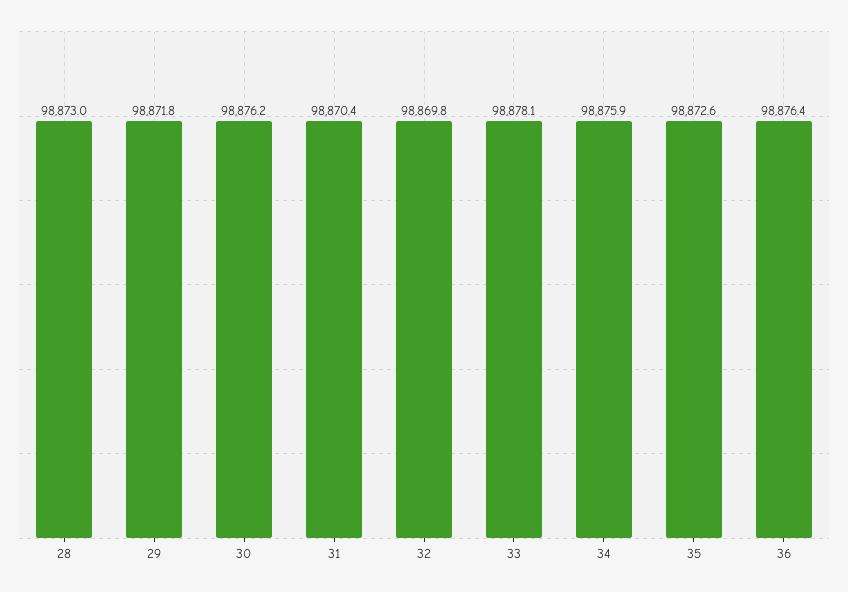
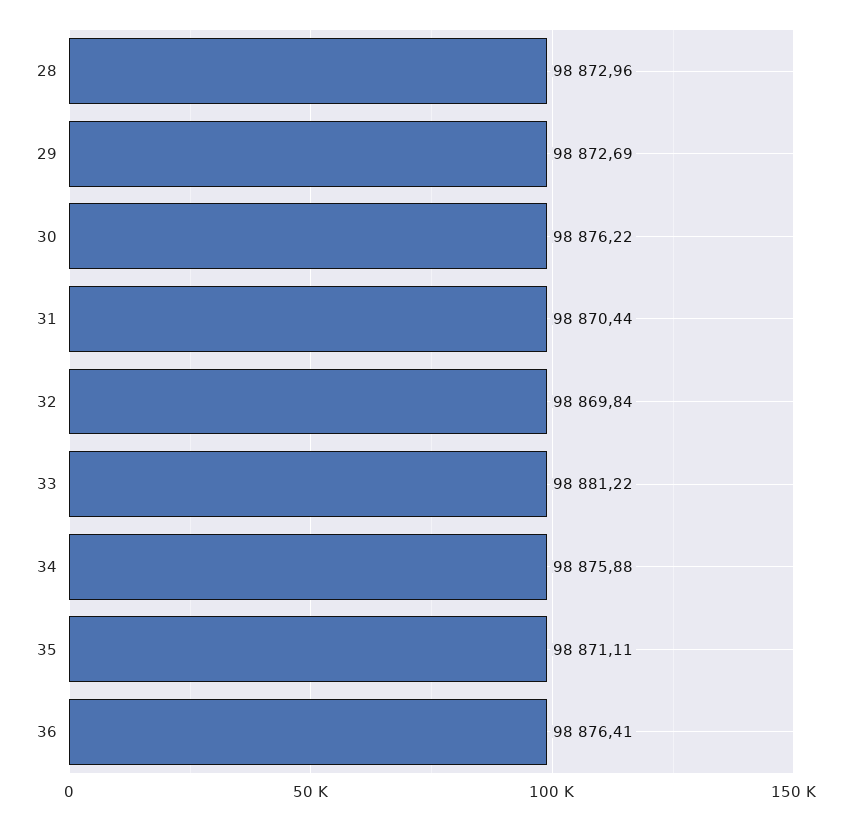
  {
    "28": 98872.96,
-   "29": 98871.8,
+   "29": 98872.69,
    "30": 98876.22,
    "31": 98870.44,
    "32": 98869.84,
-   "33": 98878.1,
+   "33": 98881.22,
    "34": 98875.88,
-   "35": 98872.6,
+   "35": 98871.11,
    "36": 98876.41
  }

